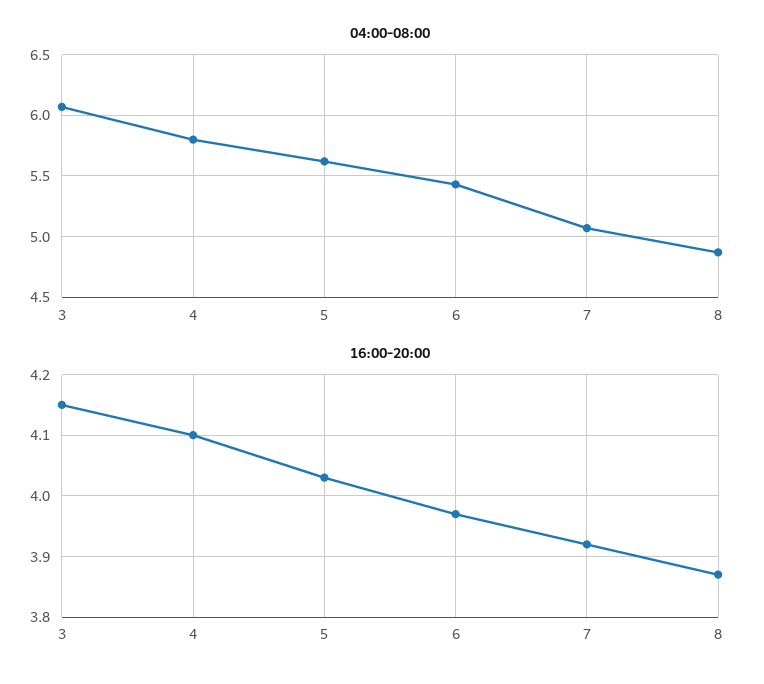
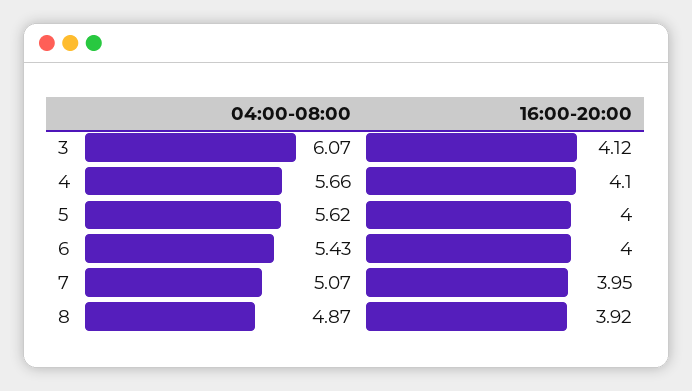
  {
    "04:00-08:00": {
      "3": 6.07,
-     "4": 5.8,
+     "4": 5.66,
      "5": 5.62,
      "6": 5.43,
      "7": 5.07,
      "8": 4.87
    },
    "16:00-20:00": {
-     "3": 4.15,
+     "3": 4.12,
      "4": 4.1,
-     "5": 4.03,
+     "5": 4,
-     "6": 3.97,
+     "6": 4,
-     "7": 3.92,
+     "7": 3.95,
-     "8": 3.87
+     "8": 3.92
    }
  }

